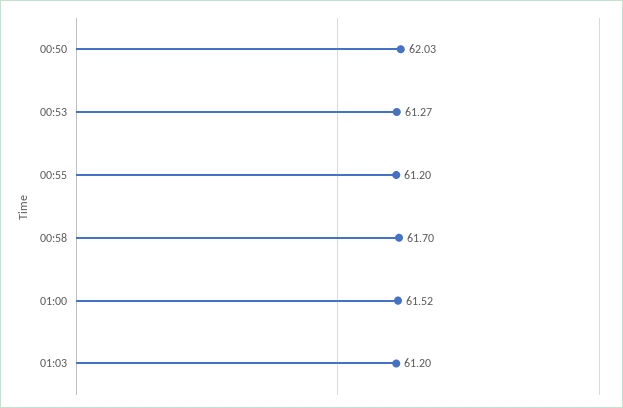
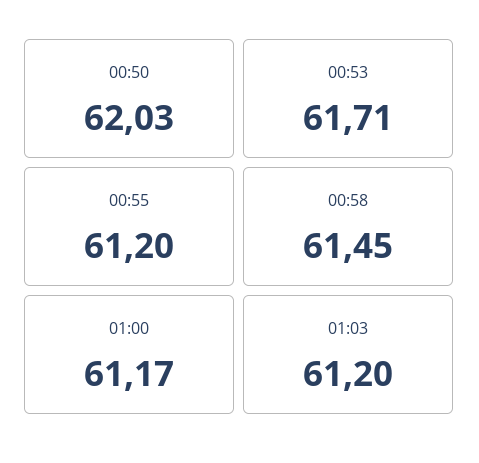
  {
    "00:50": 62.03,
-   "00:53": 61.27,
+   "00:53": 61.71,
    "00:55": 61.2,
-   "00:58": 61.7,
+   "00:58": 61.45,
-   "01:00": 61.52,
+   "01:00": 61.17,
    "01:03": 61.2
  }

